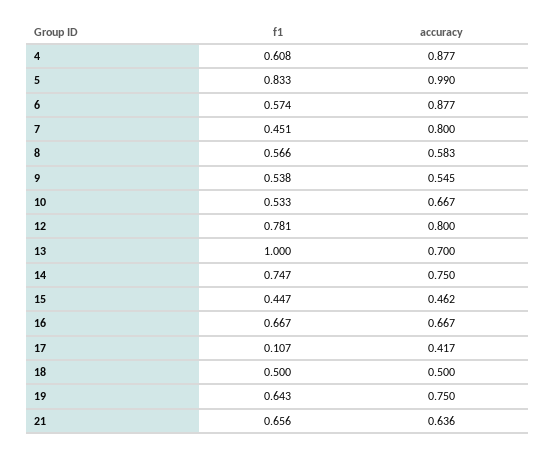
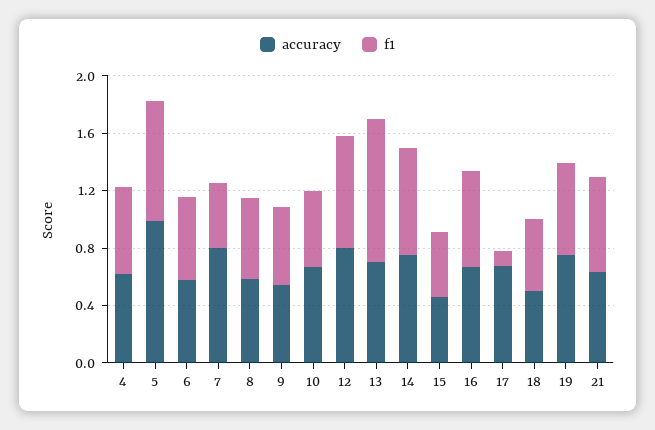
  {
    "f1": {
      "4": 0.608,
      "5": 0.833,
      "6": 0.574,
      "7": 0.451,
      "8": 0.566,
      "9": 0.538,
      "10": 0.533,
      "12": 0.781,
      "13": 1,
      "14": 0.747,
      "15": 0.447,
      "16": 0.667,
      "17": 0.107,
      "18": 0.5,
      "19": 0.643,
      "21": 0.656
    },
    "accuracy": {
-     "4": 0.877,
+     "4": 0.6,
      "5": 0.99,
-     "6": 0.877,
+     "6": 0.6,
      "7": 0.8,
      "8": 0.583,
      "9": 0.545,
      "10": 0.667,
      "12": 0.8,
      "13": 0.7,
      "14": 0.75,
      "15": 0.462,
      "16": 0.667,
-     "17": 0.417,
+     "17": 0.7,
      "18": 0.5,
      "19": 0.75,
      "21": 0.636
    }
  }

